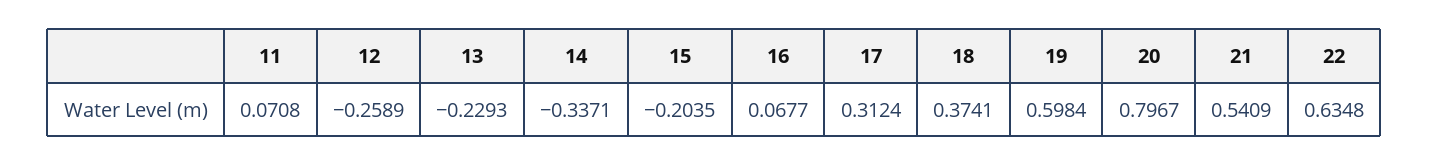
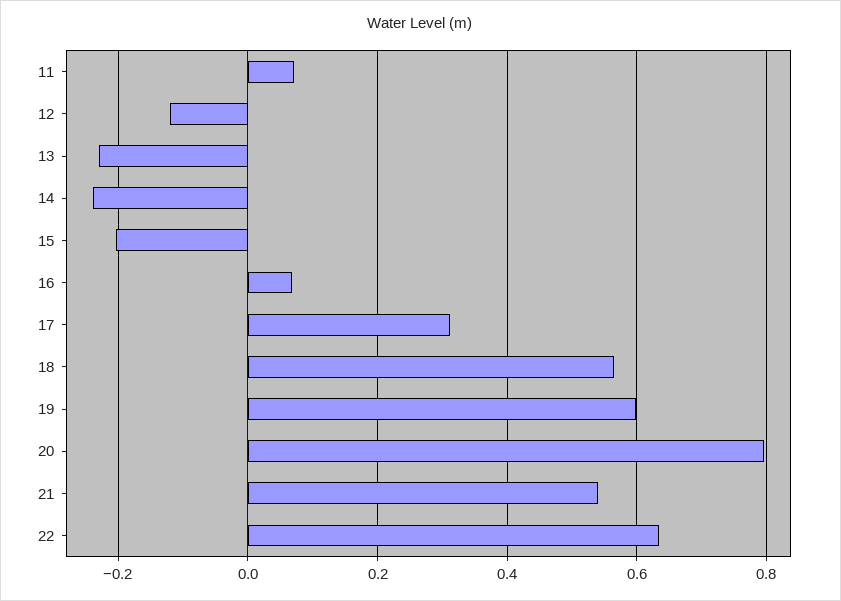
  {
    "11": 0.0708,
-   "12": -0.2589,
+   "12": -0.12,
    "13": -0.2293,
-   "14": -0.3371,
+   "14": -0.24,
    "15": -0.2035,
    "16": 0.0677,
    "17": 0.3124,
-   "18": 0.3741,
+   "18": 0.56,
    "19": 0.5984,
    "20": 0.7967,
    "21": 0.5409,
    "22": 0.6348
  }

